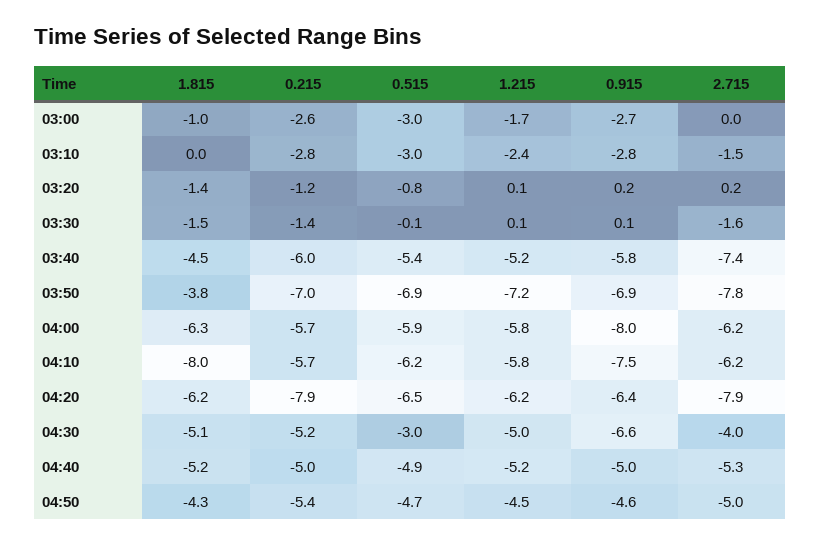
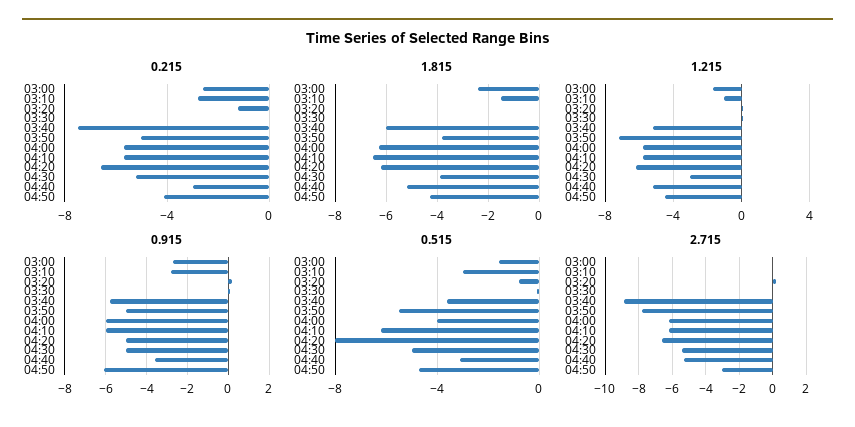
  {
    "1.815": {
-     "03:00": -1,
+     "03:00": -2.5,
-     "03:10": 0,
+     "03:10": -1.5,
-     "03:20": -1.4,
+     "03:20": 0,
-     "03:30": -1.5,
+     "03:30": 0,
-     "03:40": -4.5,
+     "03:40": -6,
      "03:50": -3.8,
      "04:00": -6.3,
-     "04:10": -8,
+     "04:10": -6.5,
      "04:20": -6.2,
-     "04:30": -5.1,
+     "04:30": -4,
      "04:40": -5.2,
      "04:50": -4.3
    },
    "0.215": {
      "03:00": -2.6,
      "03:10": -2.8,
      "03:20": -1.2,
-     "03:30": -1.4,
+     "03:30": 0,
-     "03:40": -6,
+     "03:40": -7.5,
-     "03:50": -7,
+     "03:50": -5,
      "04:00": -5.7,
      "04:10": -5.7,
-     "04:20": -7.9,
+     "04:20": -6.5,
      "04:30": -5.2,
-     "04:40": -5,
+     "04:40": -3,
-     "04:50": -5.4
+     "04:50": -4
    },
    "0.515": {
-     "03:00": -3,
+     "03:00": -1.5,
      "03:10": -3,
      "03:20": -0.8,
      "03:30": -0.1,
-     "03:40": -5.4,
+     "03:40": -3.5,
-     "03:50": -6.9,
+     "03:50": -5.5,
-     "04:00": -5.9,
+     "04:00": -4,
      "04:10": -6.2,
-     "04:20": -6.5,
+     "04:20": -8,
-     "04:30": -3,
+     "04:30": -5,
-     "04:40": -4.9,
+     "04:40": -3,
      "04:50": -4.7
    },
    "1.215": {
      "03:00": -1.7,
-     "03:10": -2.4,
+     "03:10": -1,
      "03:20": 0.1,
      "03:30": 0.1,
      "03:40": -5.2,
      "03:50": -7.2,
      "04:00": -5.8,
      "04:10": -5.8,
      "04:20": -6.2,
-     "04:30": -5,
+     "04:30": -3,
      "04:40": -5.2,
      "04:50": -4.5
    },
    "0.915": {
      "03:00": -2.7,
      "03:10": -2.8,
      "03:20": 0.2,
      "03:30": 0.1,
      "03:40": -5.8,
-     "03:50": -6.9,
+     "03:50": -5,
-     "04:00": -8,
+     "04:00": -6,
-     "04:10": -7.5,
+     "04:10": -6,
-     "04:20": -6.4,
+     "04:20": -5,
-     "04:30": -6.6,
+     "04:30": -5,
-     "04:40": -5,
+     "04:40": -3.5,
-     "04:50": -4.6
+     "04:50": -6
    },
    "2.715": {
      "03:00": 0,
-     "03:10": -1.5,
+     "03:10": 0,
      "03:20": 0.2,
-     "03:30": -1.6,
+     "03:30": 0,
-     "03:40": -7.4,
+     "03:40": -9,
      "03:50": -7.8,
      "04:00": -6.2,
      "04:10": -6.2,
-     "04:20": -7.9,
+     "04:20": -6.5,
-     "04:30": -4,
+     "04:30": -5.5,
      "04:40": -5.3,
-     "04:50": -5
+     "04:50": -3
    }
  }

